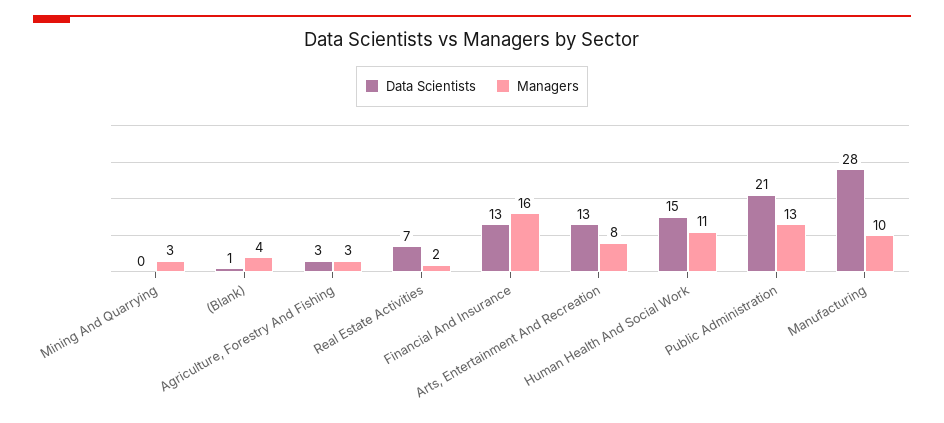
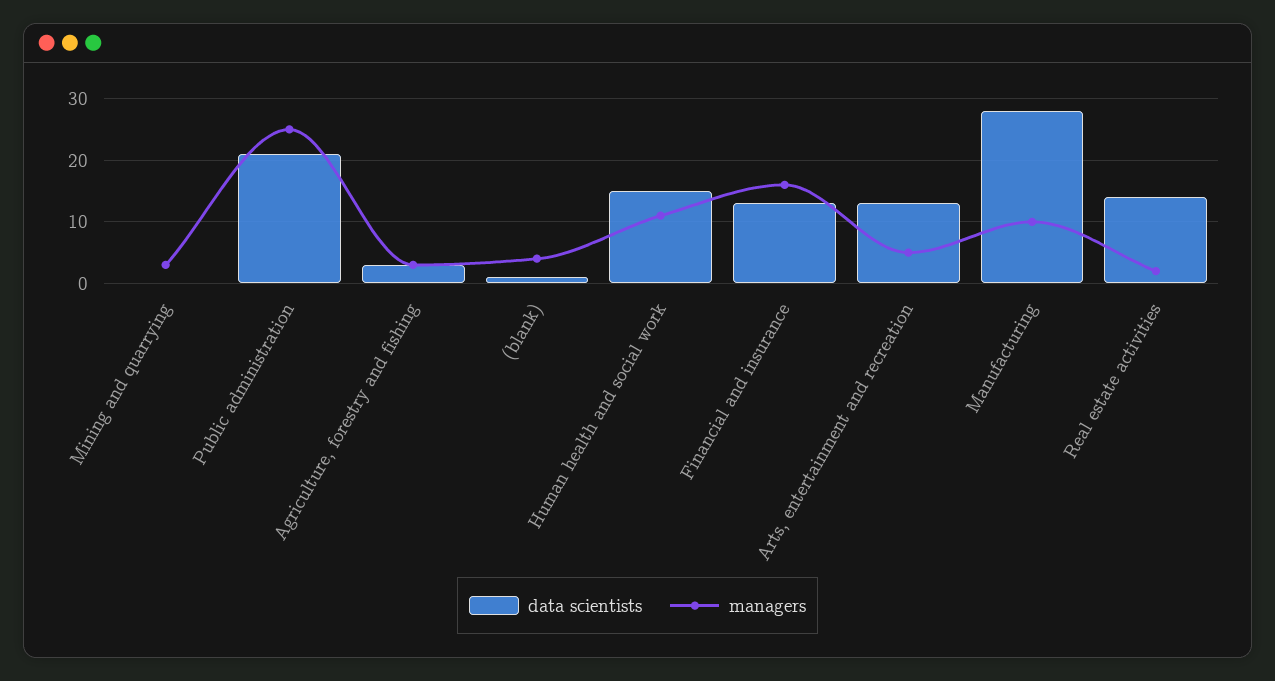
  {
    "Data Scientists": {
      "Mining And Quarrying": 0,
      "(Blank)": 1,
      "Agriculture, Forestry And Fishing": 3,
-     "Real Estate Activities": 7,
+     "Real Estate Activities": 14,
      "Financial And Insurance": 13,
      "Arts, Entertainment And Recreation": 13,
      "Human Health And Social Work": 15,
      "Public Administration": 21,
      "Manufacturing": 28
    },
    "Managers": {
      "Mining And Quarrying": 3,
      "(Blank)": 4,
      "Agriculture, Forestry And Fishing": 3,
      "Real Estate Activities": 2,
      "Financial And Insurance": 16,
-     "Arts, Entertainment And Recreation": 8,
+     "Arts, Entertainment And Recreation": 5,
      "Human Health And Social Work": 11,
-     "Public Administration": 13,
+     "Public Administration": 25,
      "Manufacturing": 10
    }
  }

